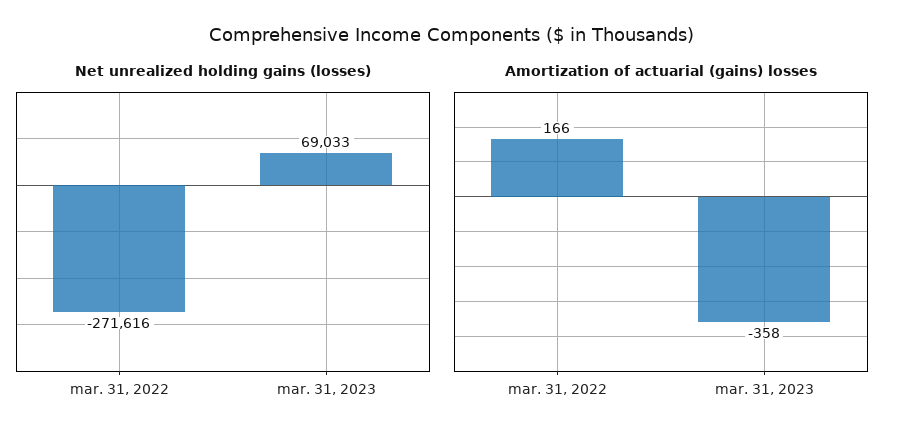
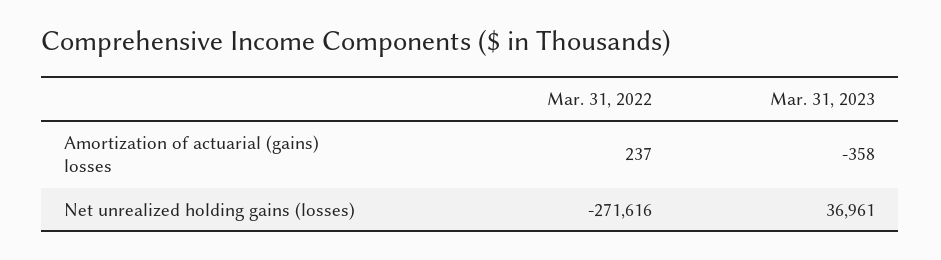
  {
    "Net unrealized holding gains (losses)": {
      "mar. 31, 2022": -271616,
-     "mar. 31, 2023": 69033
+     "mar. 31, 2023": 36961
    },
    "Amortization of actuarial (gains) losses": {
-     "mar. 31, 2022": 166,
+     "mar. 31, 2022": 237,
      "mar. 31, 2023": -358
    }
  }

